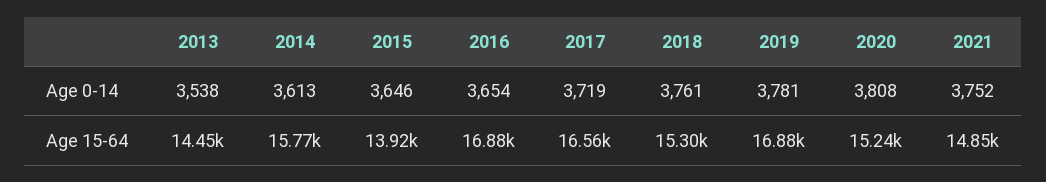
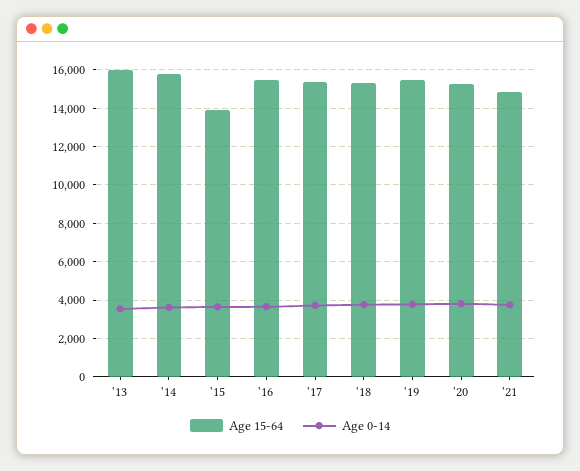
  {
    "Age 0-14": {
      "2013": 3538,
      "2014": 3613,
      "2015": 3646,
      "2016": 3654,
      "2017": 3719,
      "2018": 3761,
      "2019": 3781,
      "2020": 3808,
      "2021": 3752
    },
    "Age 15-64": {
-     "2013": 14450,
+     "2013": 16000,
      "2014": 15770,
      "2015": 13920,
-     "2016": 16880,
+     "2016": 15500,
-     "2017": 16560,
+     "2017": 15500,
      "2018": 15300,
-     "2019": 16880,
+     "2019": 15500,
      "2020": 15240,
      "2021": 14850
    }
  }

